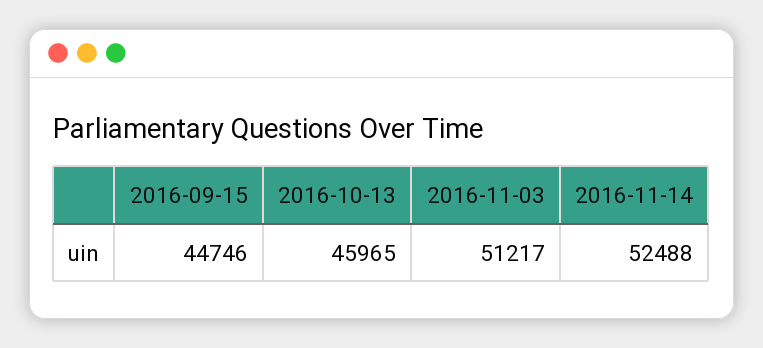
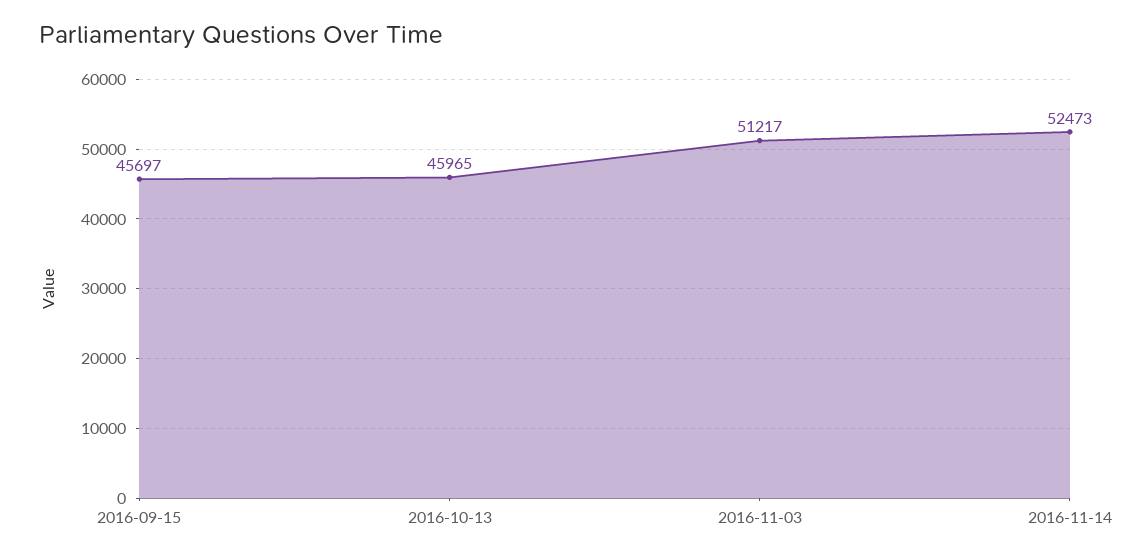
  {
-   "2016-09-15": 44746,
+   "2016-09-15": 45697,
    "2016-10-13": 45965,
    "2016-11-03": 51217,
-   "2016-11-14": 52488
+   "2016-11-14": 52473
  }

